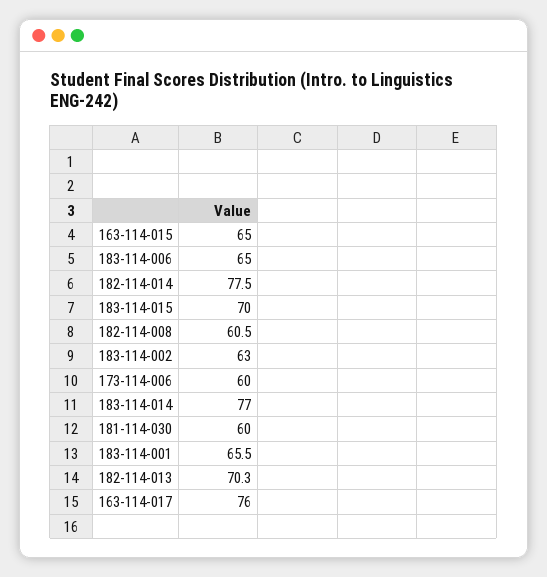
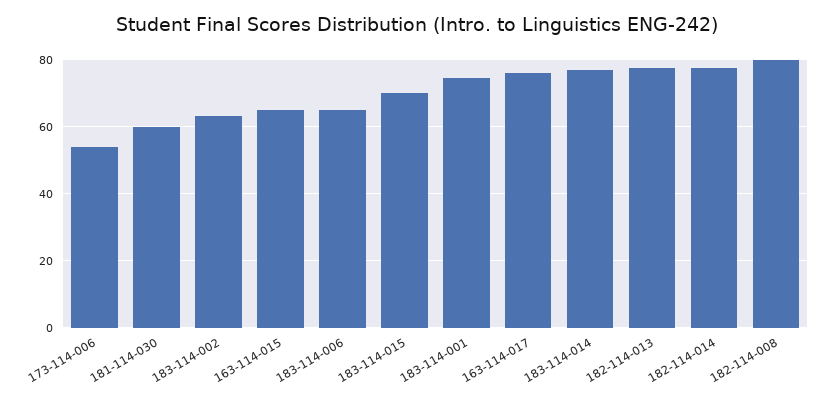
  {
    "163-114-015": 65,
    "183-114-006": 65,
    "182-114-014": 77.5,
    "183-114-015": 70,
-   "182-114-008": 60.5,
+   "182-114-008": 80,
    "183-114-002": 63,
-   "173-114-006": 60,
+   "173-114-006": 54,
    "183-114-014": 77,
    "181-114-030": 60,
-   "183-114-001": 65.5,
+   "183-114-001": 74,
-   "182-114-013": 70.3,
+   "182-114-013": 78,
    "163-114-017": 76
  }

